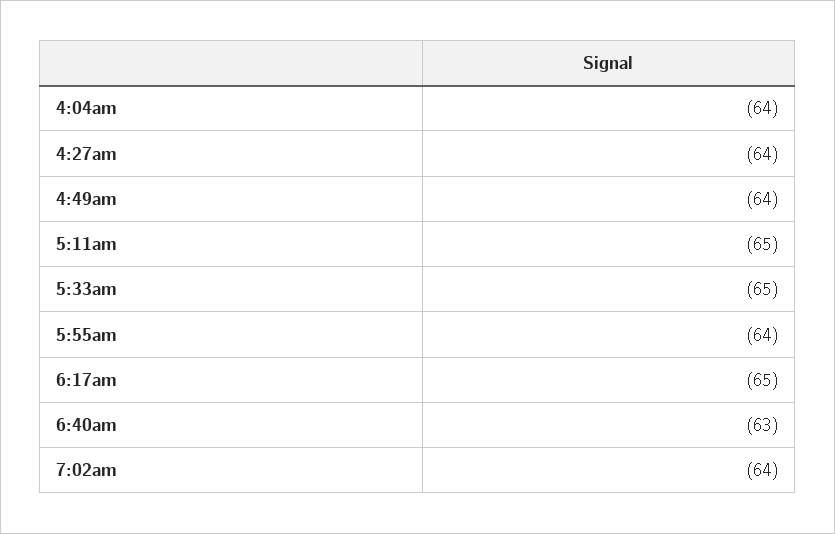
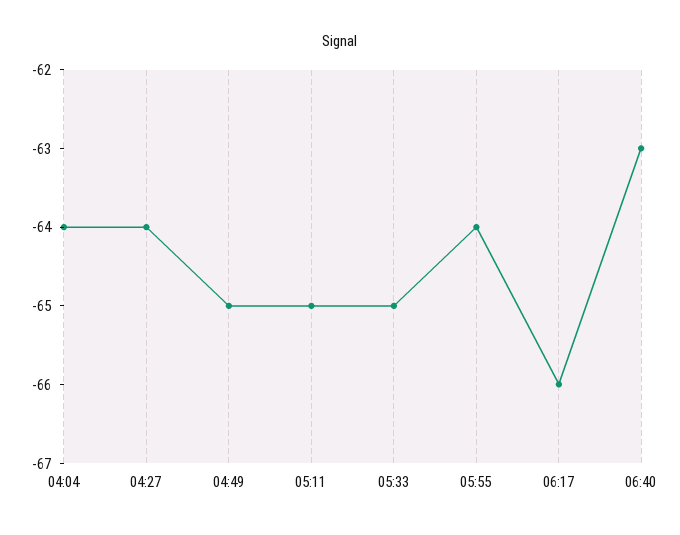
  {
    "4:04am": -64,
    "4:27am": -64,
-   "4:49am": -64,
+   "4:49am": -65,
    "5:11am": -65,
    "5:33am": -65,
    "5:55am": -64,
-   "6:17am": -65,
+   "6:17am": -66,
-   "6:40am": -63,
+   "6:40am": -63
-   "7:02am": -64
  }

